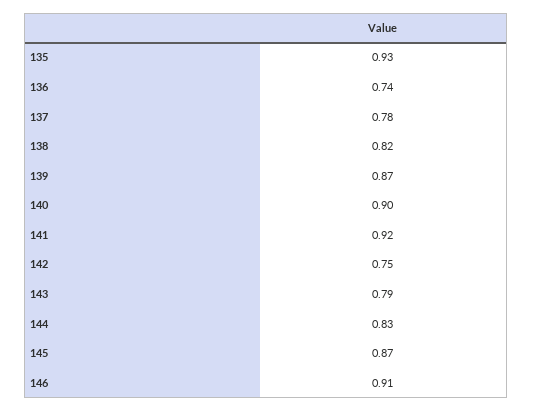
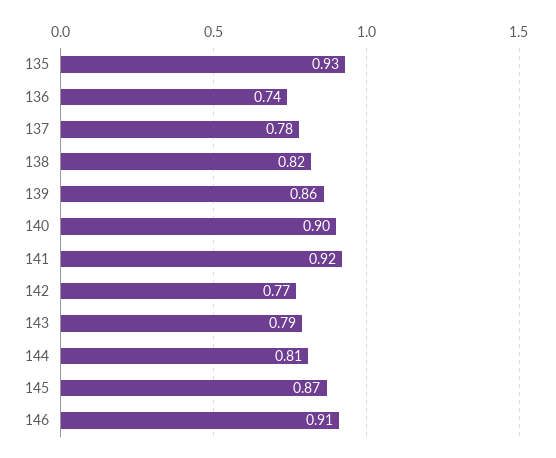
  {
    "135": 0.93,
    "136": 0.74,
    "137": 0.78,
    "138": 0.82,
-   "139": 0.87,
+   "139": 0.86,
    "140": 0.9,
    "141": 0.92,
-   "142": 0.75,
+   "142": 0.77,
    "143": 0.79,
-   "144": 0.83,
+   "144": 0.81,
    "145": 0.87,
    "146": 0.91
  }

